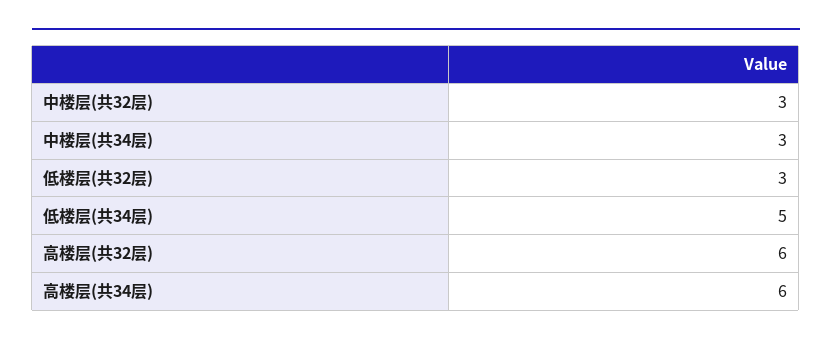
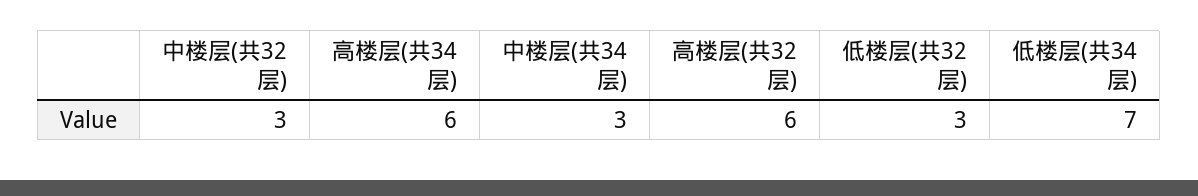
  {
    "中楼层(共32层)": 3,
    "中楼层(共34层)": 3,
    "低楼层(共32层)": 3,
-   "低楼层(共34层)": 5,
+   "低楼层(共34层)": 7,
    "高楼层(共32层)": 6,
    "高楼层(共34层)": 6
  }

